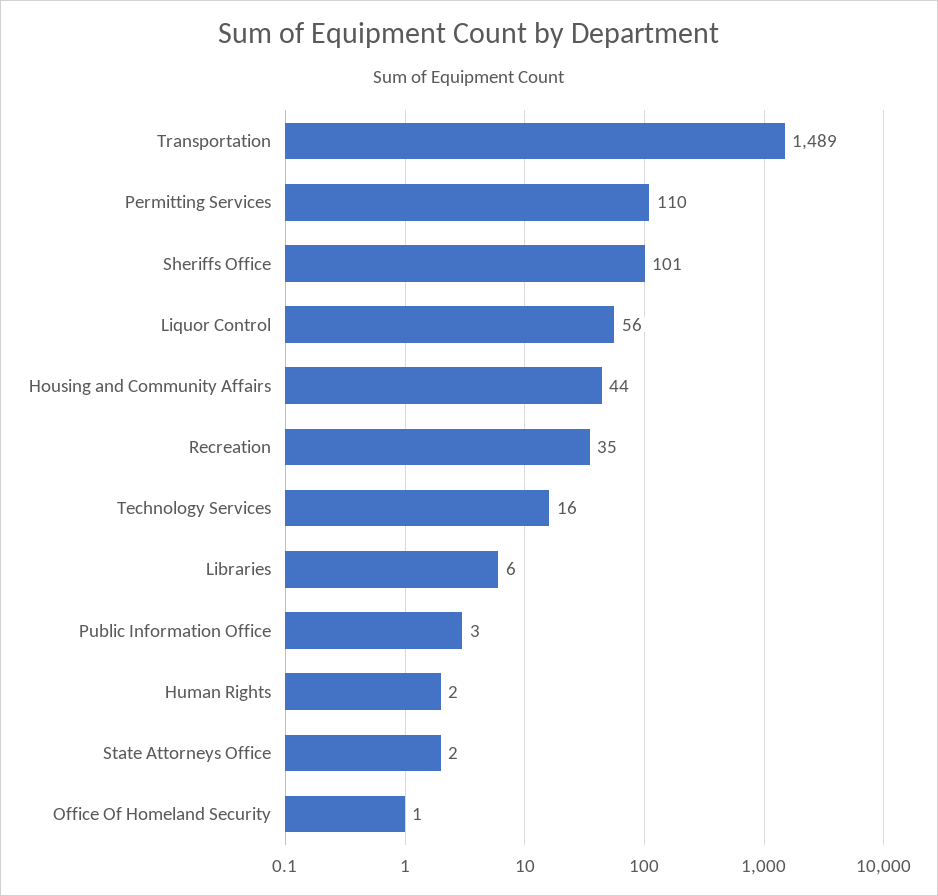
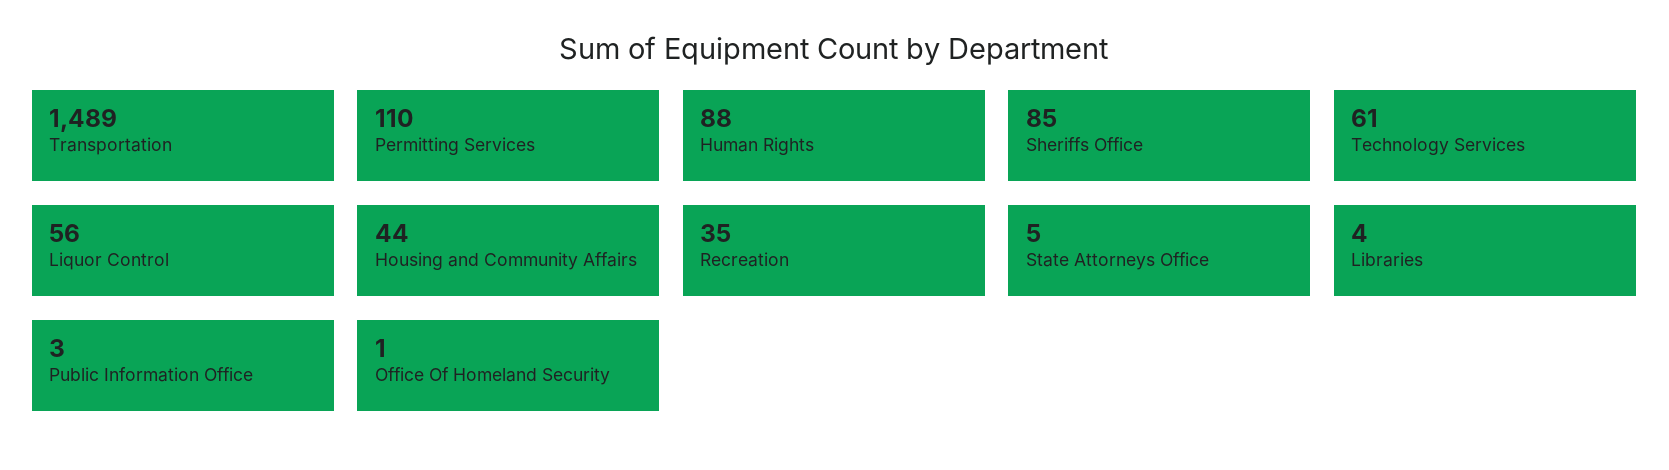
  {
    "Transportation": 1489,
    "Permitting Services": 110,
-   "Sheriffs Office": 101,
+   "Sheriffs Office": 85,
    "Liquor Control": 56,
    "Housing and Community Affairs": 44,
    "Recreation": 35,
-   "Technology Services": 16,
+   "Technology Services": 61,
-   "Libraries": 6,
+   "Libraries": 4,
    "Public Information Office": 3,
-   "Human Rights": 2,
+   "Human Rights": 88,
-   "State Attorneys Office": 2,
+   "State Attorneys Office": 5,
    "Office Of Homeland Security": 1
  }

